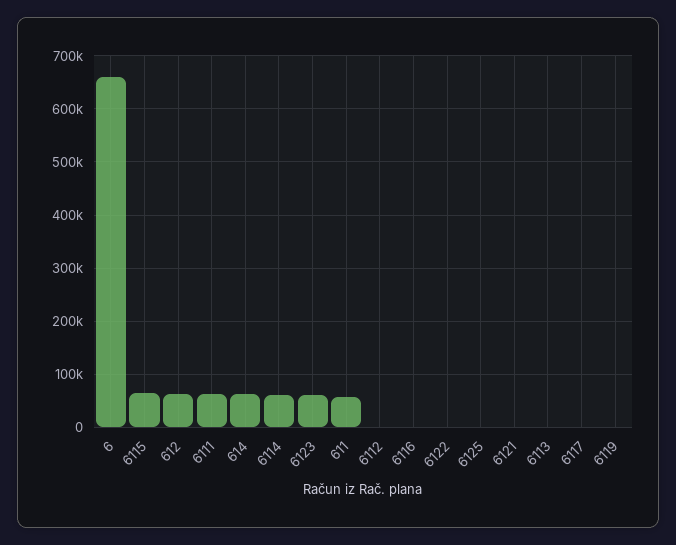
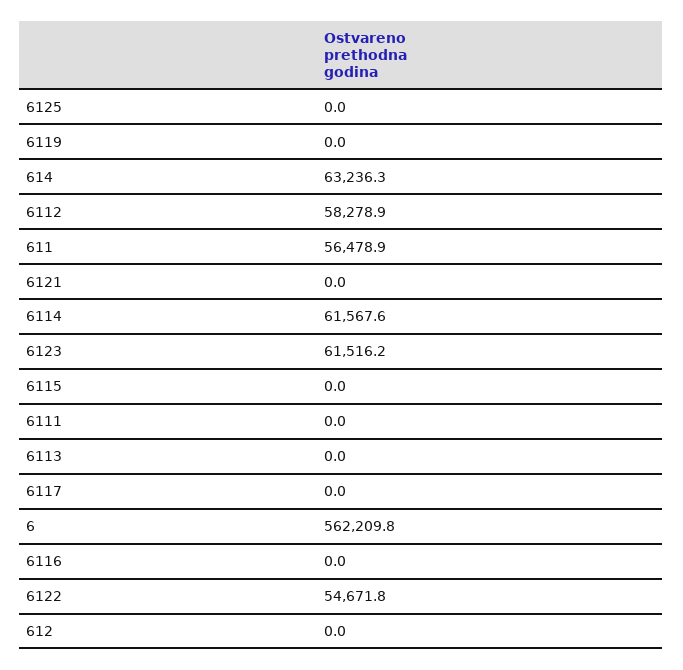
  {
-   "6": 660000,
+   "6": 562209.8,
-   "6115": 60000,
+   "6115": 0,
-   "612": 60000,
+   "612": 0,
-   "6111": 60000,
+   "6111": 0,
    "614": 63236.3,
    "6114": 61567.6,
    "6123": 61516.2,
    "611": 56478.9,
-   "6112": 0,
+   "6112": 58278.9,
    "6116": 0,
-   "6122": 0,
+   "6122": 54671.8,
    "6125": 0,
    "6121": 0,
    "6113": 0,
    "6117": 0,
    "6119": 0
  }

